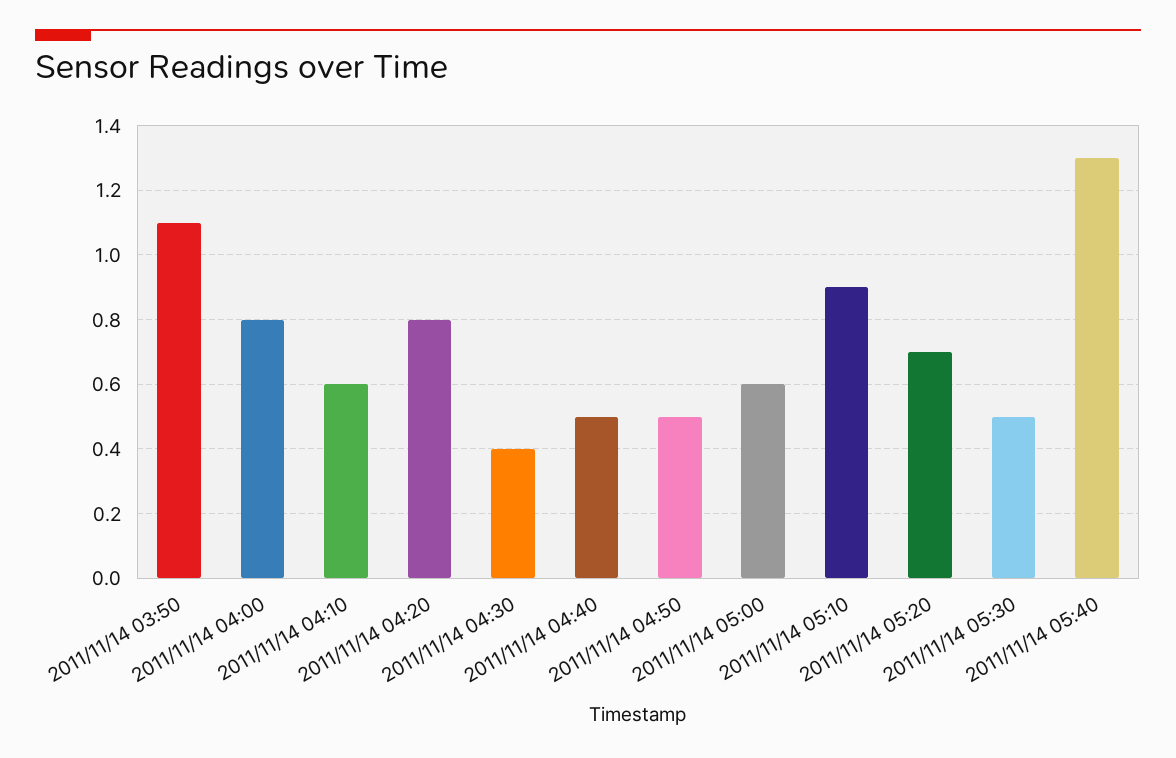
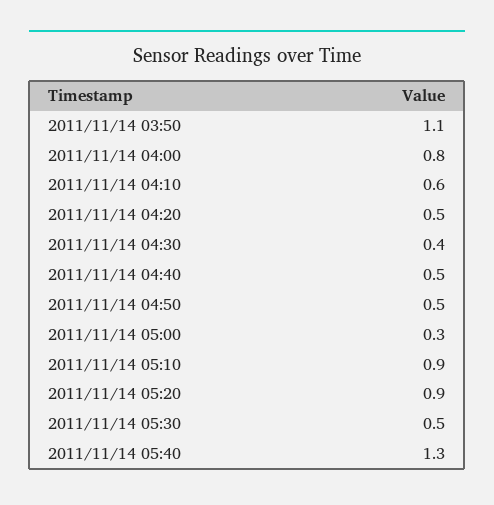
  {
    "2011/11/14 03:50": 1.1,
    "2011/11/14 04:00": 0.8,
    "2011/11/14 04:10": 0.6,
-   "2011/11/14 04:20": 0.8,
+   "2011/11/14 04:20": 0.5,
    "2011/11/14 04:30": 0.4,
    "2011/11/14 04:40": 0.5,
    "2011/11/14 04:50": 0.5,
-   "2011/11/14 05:00": 0.6,
+   "2011/11/14 05:00": 0.3,
    "2011/11/14 05:10": 0.9,
-   "2011/11/14 05:20": 0.7,
+   "2011/11/14 05:20": 0.9,
    "2011/11/14 05:30": 0.5,
    "2011/11/14 05:40": 1.3
  }

